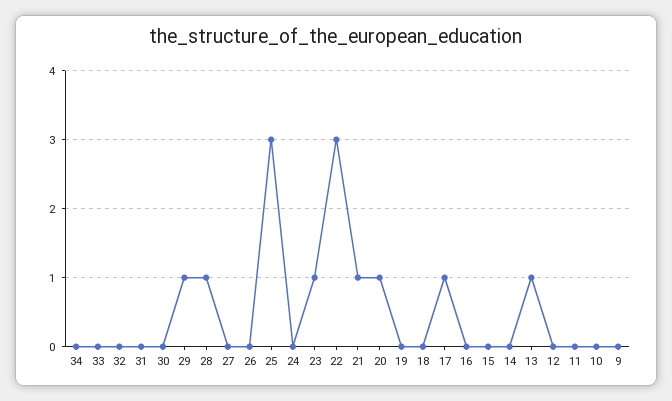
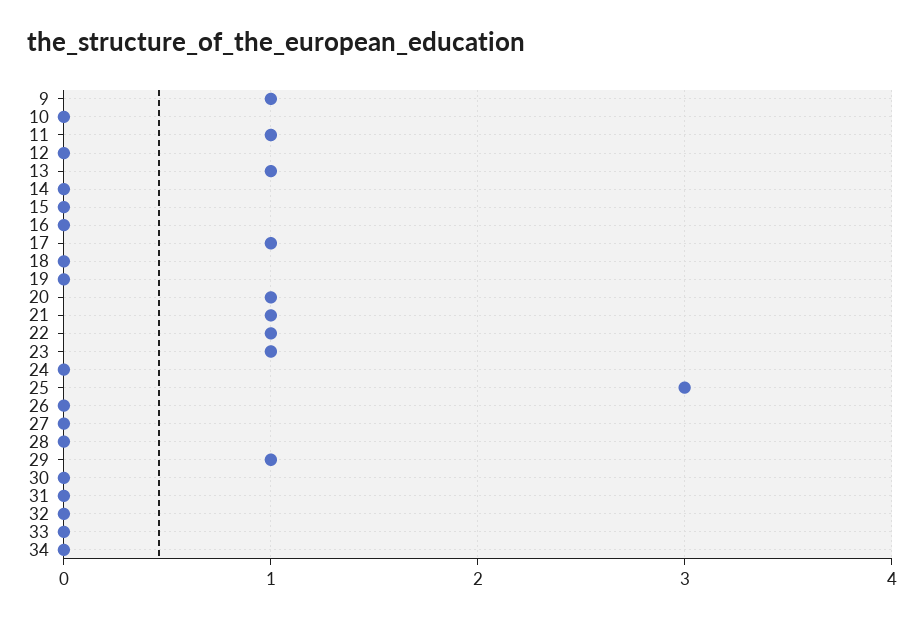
  {
    "34": 0,
    "33": 0,
    "32": 0,
    "31": 0,
    "30": 0,
    "29": 1,
-   "28": 1,
+   "28": 0,
    "27": 0,
    "26": 0,
    "25": 3,
    "24": 0,
    "23": 1,
-   "22": 3,
+   "22": 1,
    "21": 1,
    "20": 1,
    "19": 0,
    "18": 0,
    "17": 1,
    "16": 0,
    "15": 0,
    "14": 0,
    "13": 1,
    "12": 0,
-   "11": 0,
+   "11": 1,
    "10": 0,
-   "9": 0
+   "9": 1
  }

